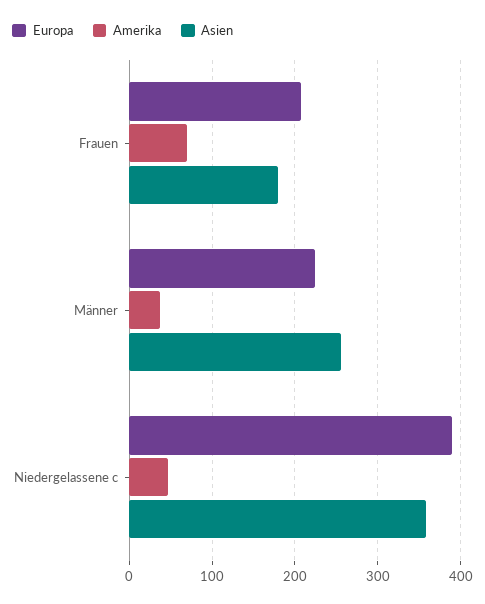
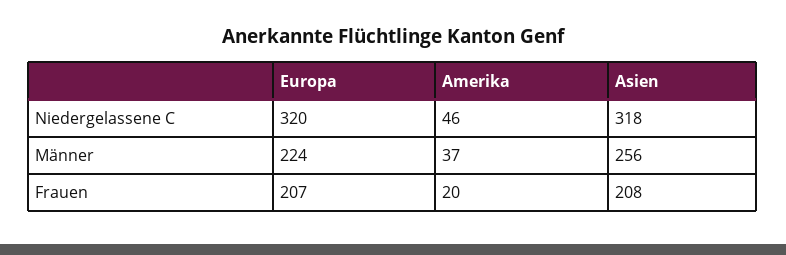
  {
    "Europa": {
      "Frauen": 207,
      "Männer": 224,
-     "Niedergelassene c": 390
+     "Niedergelassene c": 320
    },
    "Amerika": {
-     "Frauen": 70,
+     "Frauen": 20,
      "Männer": 37,
      "Niedergelassene c": 46
    },
    "Asien": {
-     "Frauen": 180,
+     "Frauen": 208,
      "Männer": 256,
-     "Niedergelassene c": 360
+     "Niedergelassene c": 318
    }
  }

